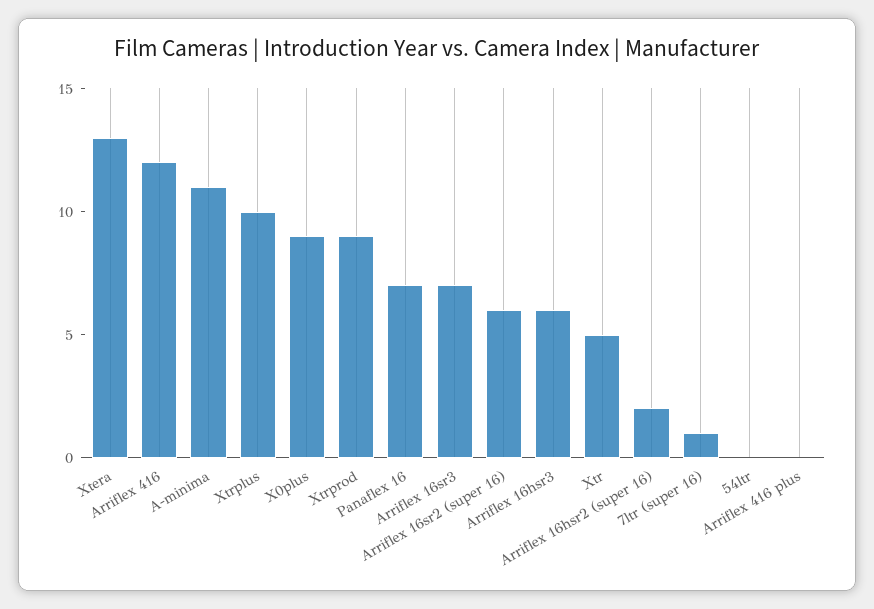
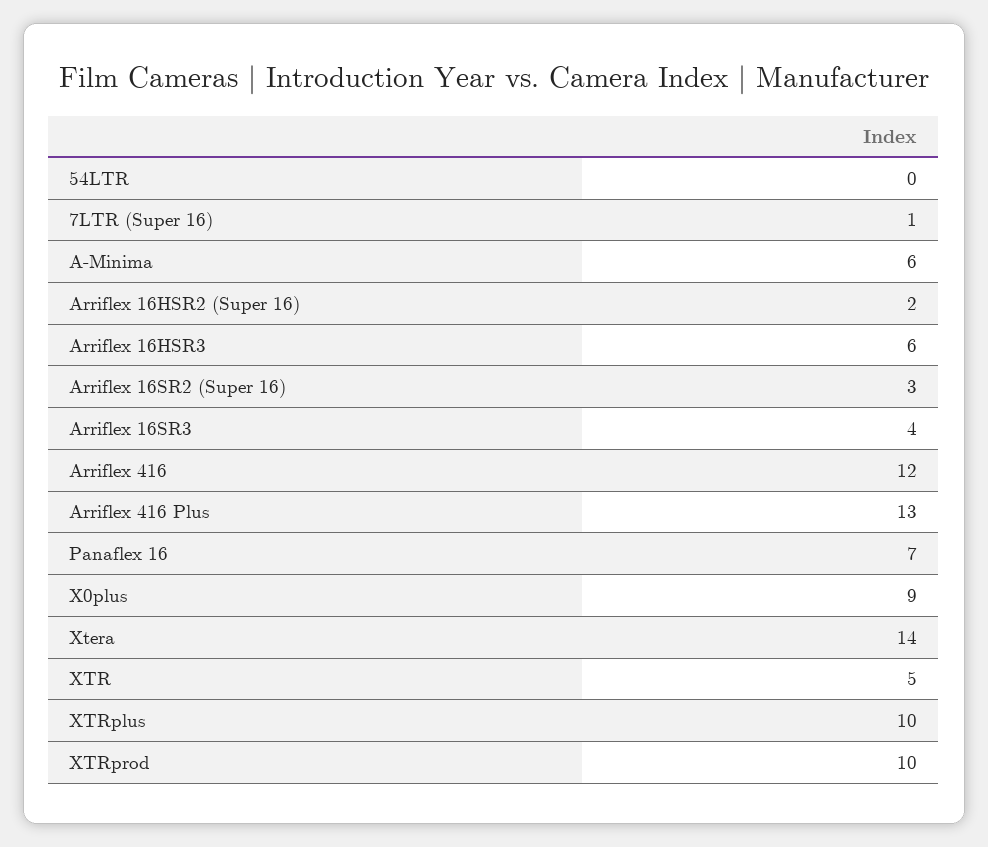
  {
-   "Xtera": 13,
+   "Xtera": 14,
    "Arriflex 416": 12,
-   "A-minima": 11,
+   "A-minima": 6,
    "Xtrplus": 10,
    "X0plus": 9,
-   "Xtrprod": 9,
+   "Xtrprod": 10,
    "Panaflex 16": 7,
-   "Arriflex 16sr3": 7,
+   "Arriflex 16sr3": 4,
-   "Arriflex 16sr2 (super 16)": 6,
+   "Arriflex 16sr2 (super 16)": 3,
    "Arriflex 16hsr3": 6,
    "Xtr": 5,
    "Arriflex 16hsr2 (super 16)": 2,
    "7ltr (super 16)": 1,
    "54ltr": 0,
-   "Arriflex 416 plus": 0
+   "Arriflex 416 plus": 13
  }

